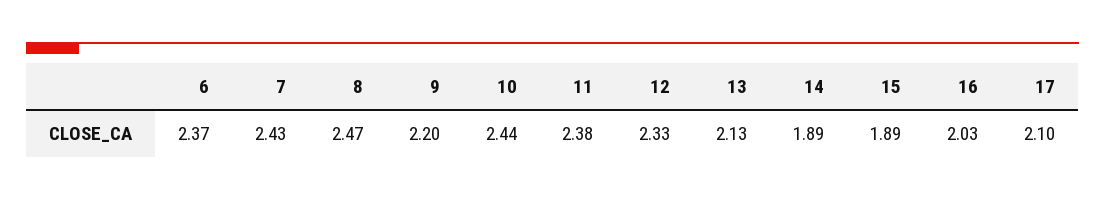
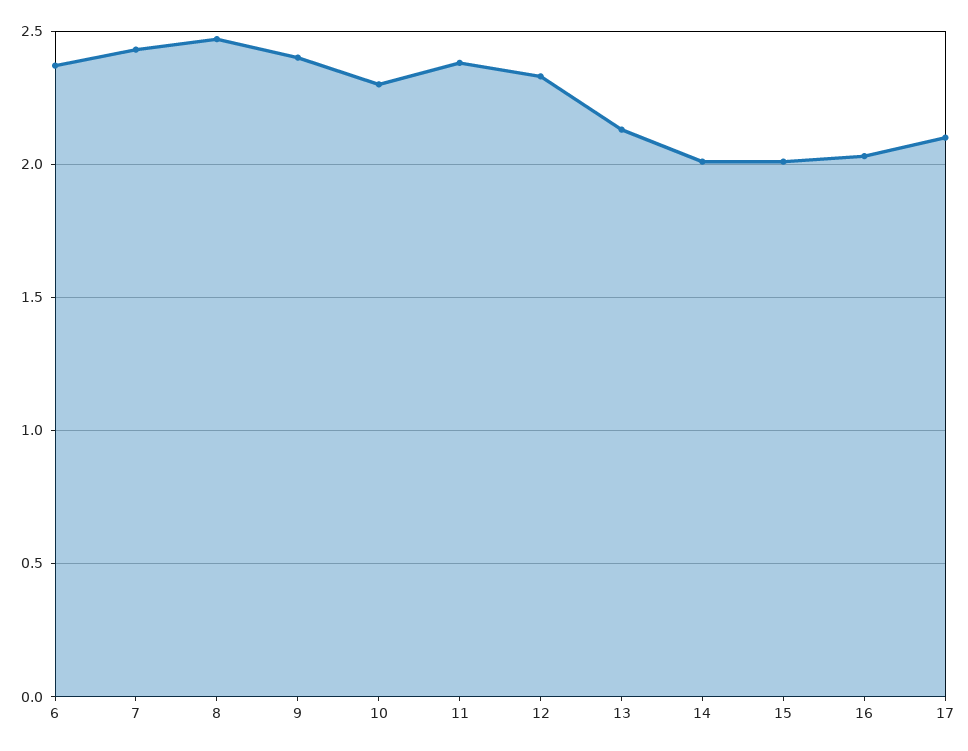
  {
    "6": 2.37,
    "7": 2.43,
    "8": 2.47,
-   "9": 2.2,
+   "9": 2.4,
-   "10": 2.44,
+   "10": 2.3,
    "11": 2.38,
    "12": 2.33,
    "13": 2.13,
-   "14": 1.89,
+   "14": 2,
-   "15": 1.89,
+   "15": 2,
    "16": 2.03,
    "17": 2.1
  }

